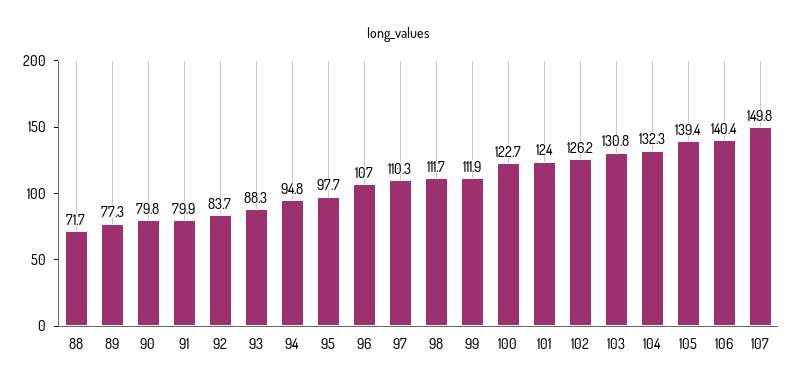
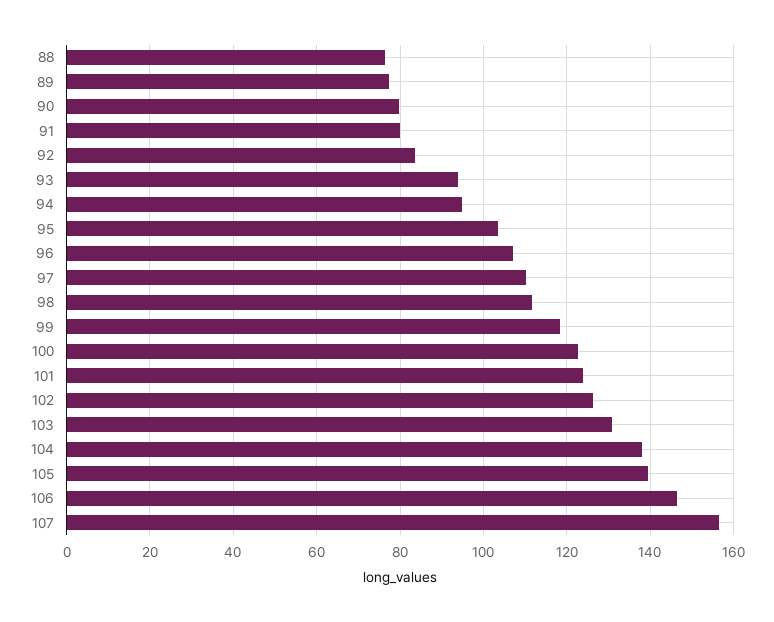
  {
-   "88": 71.7,
+   "88": 76,
    "89": 77.3,
    "90": 79.8,
    "91": 79.9,
    "92": 83.7,
-   "93": 88.3,
+   "93": 94,
    "94": 94.8,
-   "95": 97.7,
+   "95": 104,
    "96": 107,
    "97": 110.3,
    "98": 111.7,
-   "99": 111.9,
+   "99": 118,
    "100": 122.7,
    "101": 124,
    "102": 126.2,
    "103": 130.8,
-   "104": 132.3,
+   "104": 138,
    "105": 139.4,
-   "106": 140.4,
+   "106": 146,
-   "107": 149.8
+   "107": 156
  }

